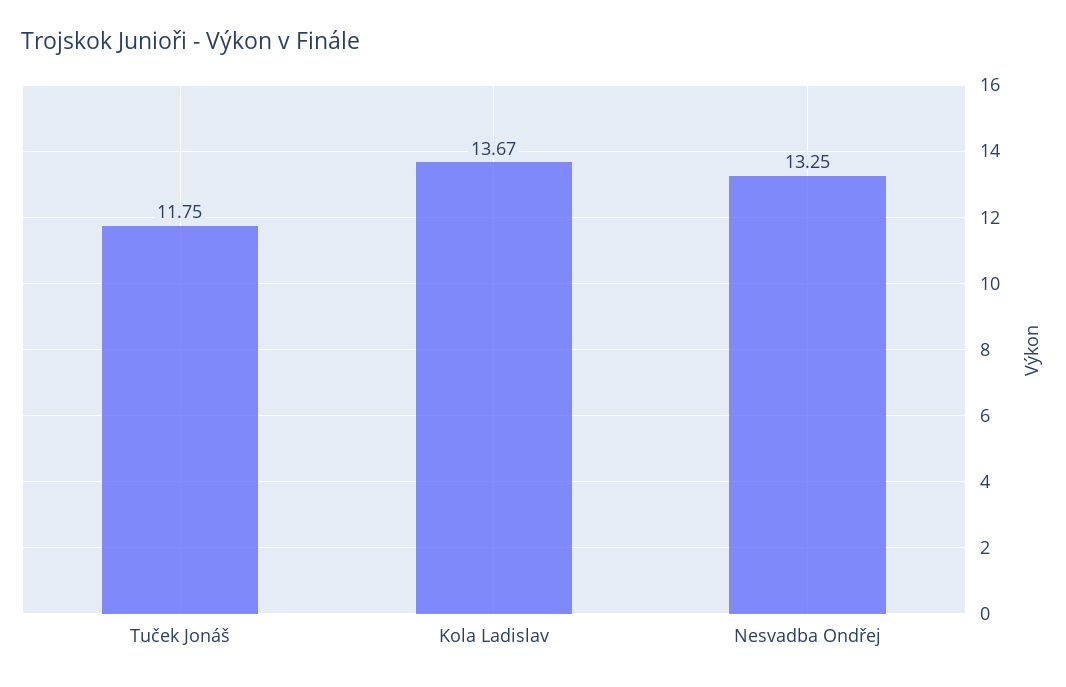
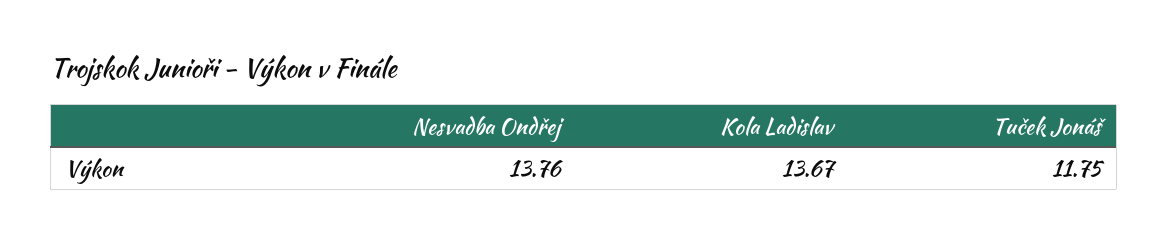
  {
    "Tuček Jonáš": 11.75,
    "Kola Ladislav": 13.67,
-   "Nesvadba Ondřej": 13.25
+   "Nesvadba Ondřej": 13.76
  }

